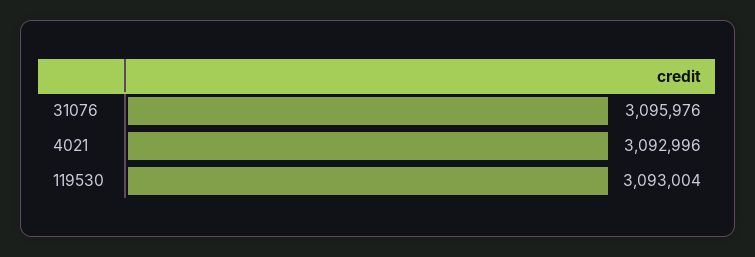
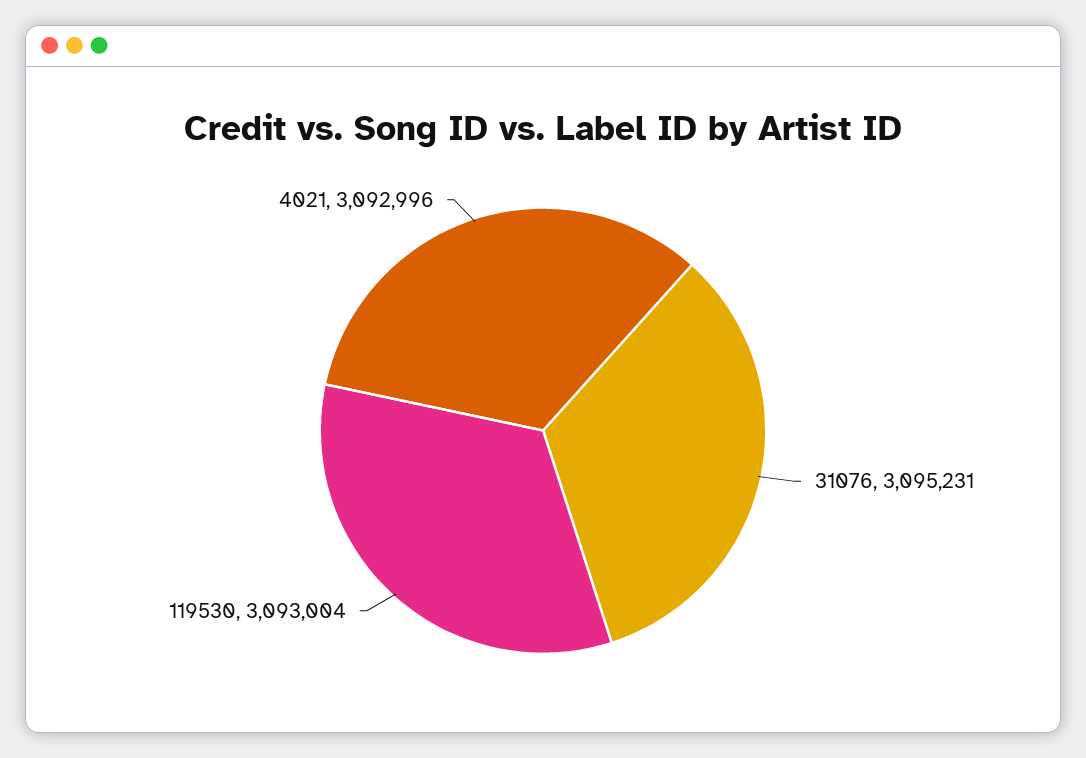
  {
-   "31076": 3095976,
+   "31076": 3095231,
    "4021": 3092996,
    "119530": 3093004
  }

